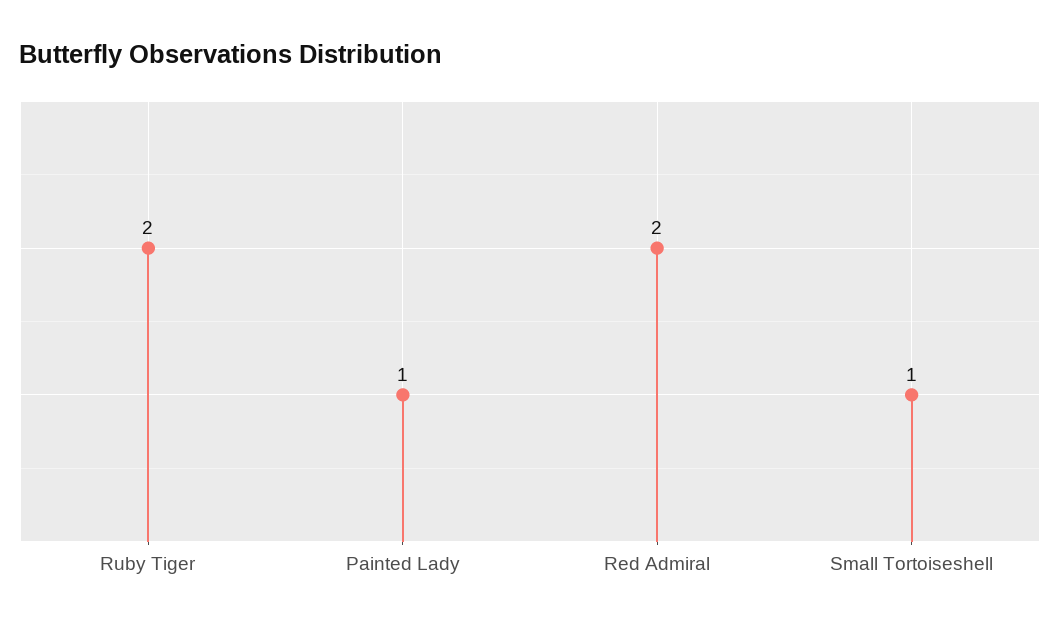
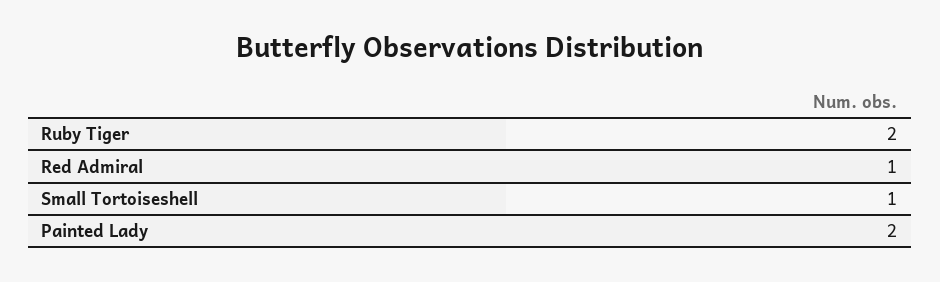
  {
    "Ruby Tiger": 2,
-   "Painted Lady": 1,
+   "Painted Lady": 2,
-   "Red Admiral": 2,
+   "Red Admiral": 1,
    "Small Tortoiseshell": 1
  }

